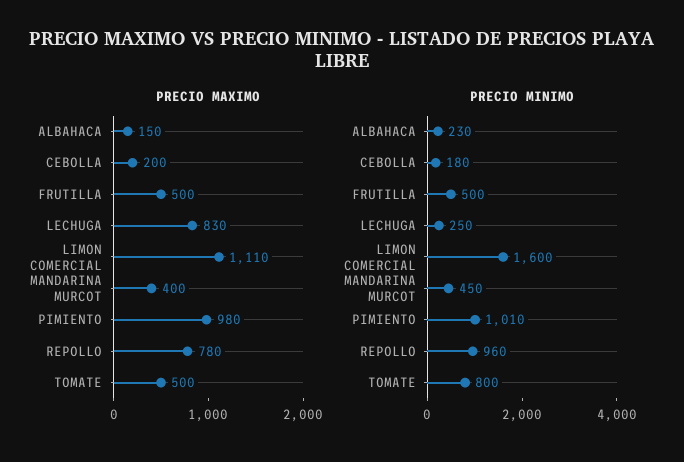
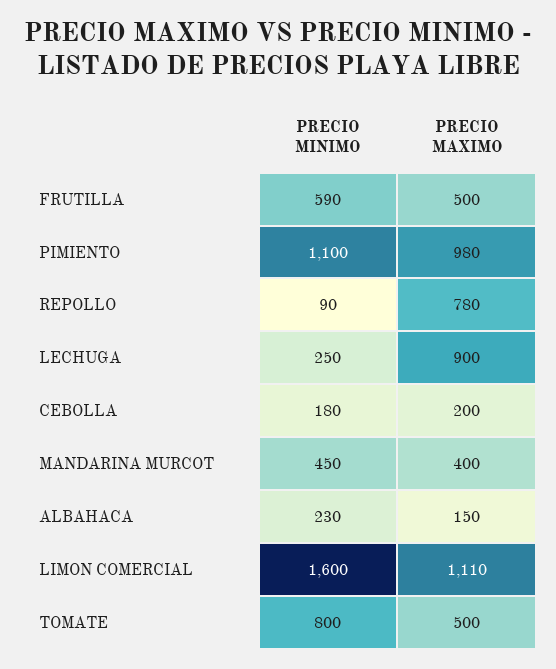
  {
    "PRECIO MAXIMO": {
      "ALBAHACA": 150,
      "CEBOLLA": 200,
      "FRUTILLA": 500,
-     "LECHUGA": 830,
+     "LECHUGA": 900,
      "LIMON COMERCIAL": 1110,
      "MANDARINA MURCOT": 400,
      "PIMIENTO": 980,
      "REPOLLO": 780,
      "TOMATE": 500
    },
    "PRECIO MINIMO": {
      "ALBAHACA": 230,
      "CEBOLLA": 180,
-     "FRUTILLA": 500,
+     "FRUTILLA": 590,
      "LECHUGA": 250,
      "LIMON COMERCIAL": 1600,
      "MANDARINA MURCOT": 450,
-     "PIMIENTO": 1010,
+     "PIMIENTO": 1100,
-     "REPOLLO": 960,
+     "REPOLLO": 90,
      "TOMATE": 800
    }
  }

